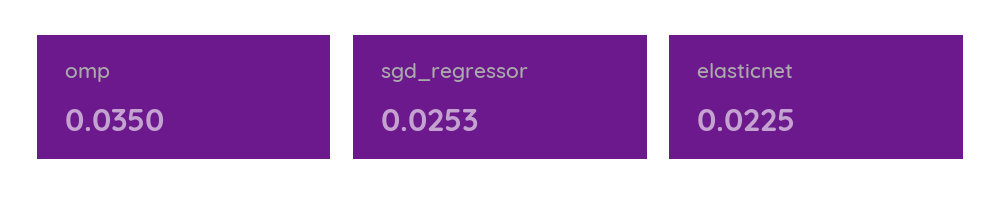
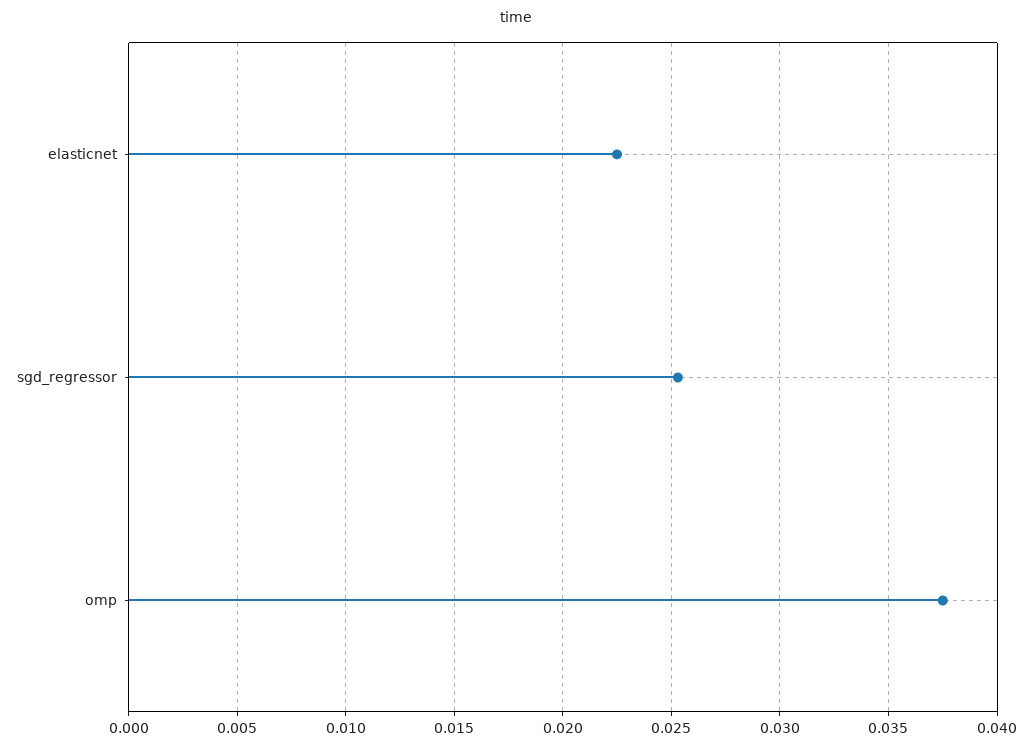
  {
-   "omp": 0.035,
+   "omp": 0.0375,
    "sgd_regressor": 0.0253,
    "elasticnet": 0.0225
  }

